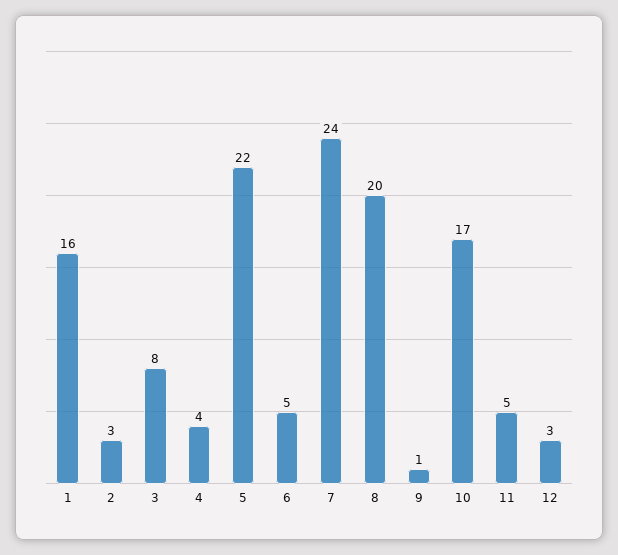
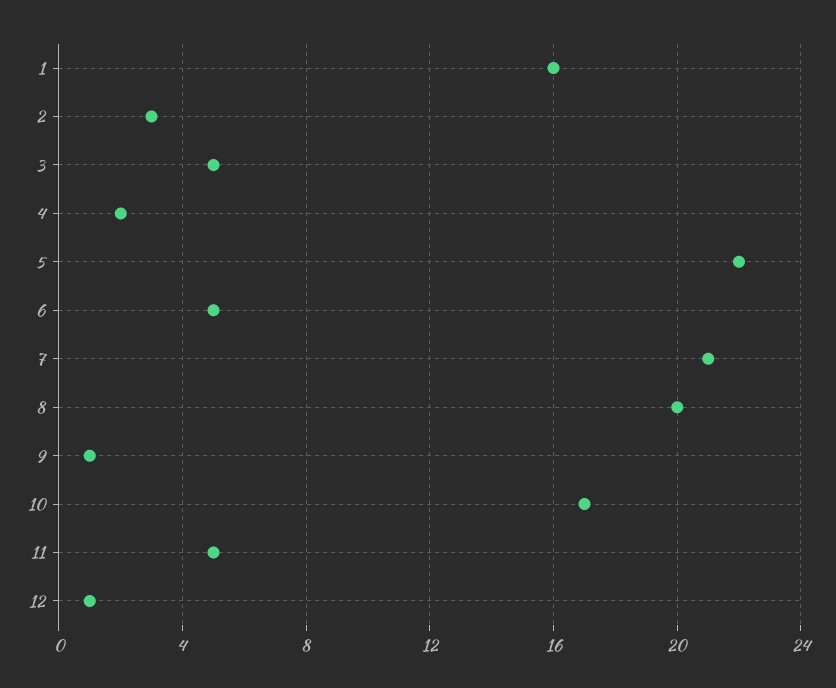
  {
    "1": 16,
    "2": 3,
-   "3": 8,
+   "3": 5,
-   "4": 4,
+   "4": 2,
    "5": 22,
    "6": 5,
-   "7": 24,
+   "7": 21,
    "8": 20,
    "9": 1,
    "10": 17,
    "11": 5,
-   "12": 3
+   "12": 1
  }

